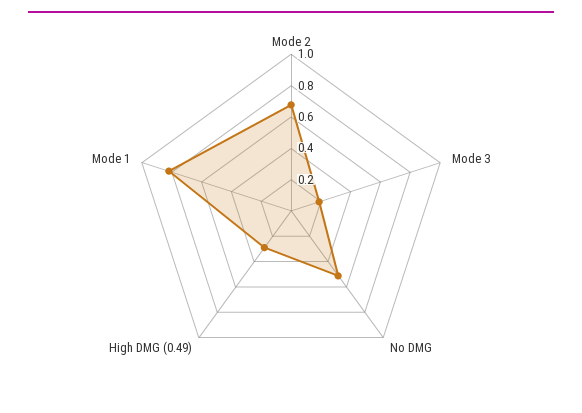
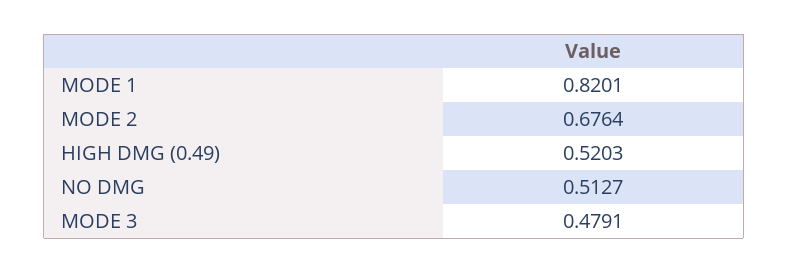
  {
    "Mode 2": 0.6764,
-   "Mode 3": 0.2,
+   "Mode 3": 0.4791,
    "No DMG": 0.5127,
-   "High DMG (0.49)": 0.3,
+   "High DMG (0.49)": 0.5203,
    "Mode 1": 0.8201
  }

